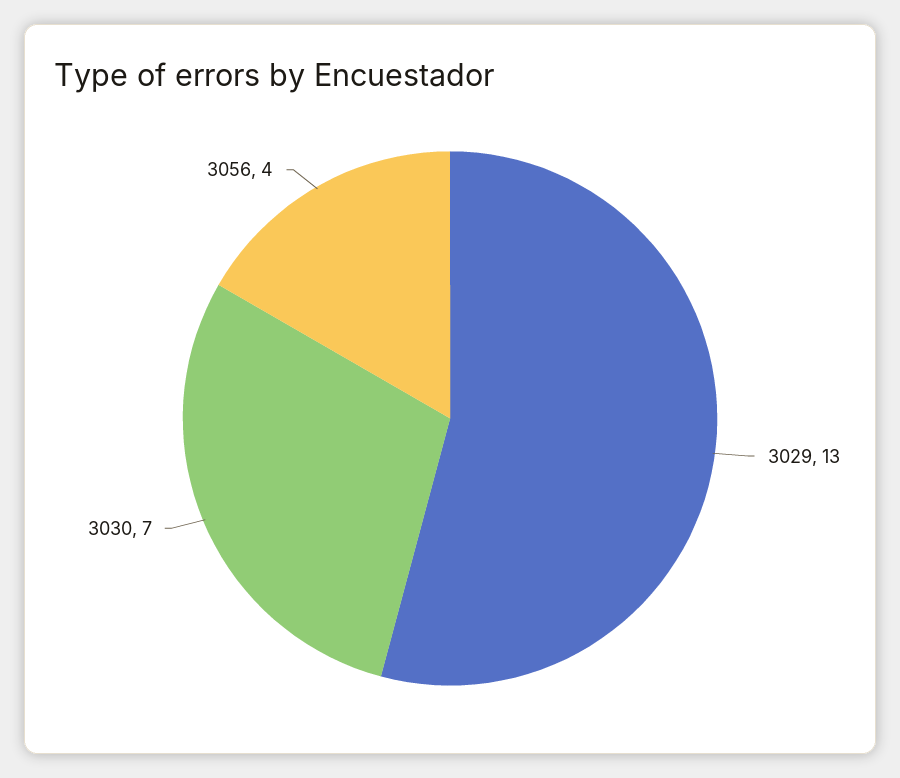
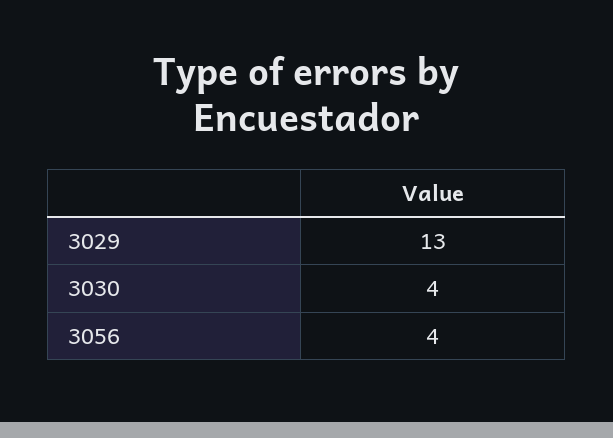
  {
    "3029": 13,
-   "3030": 7,
+   "3030": 4,
    "3056": 4
  }

